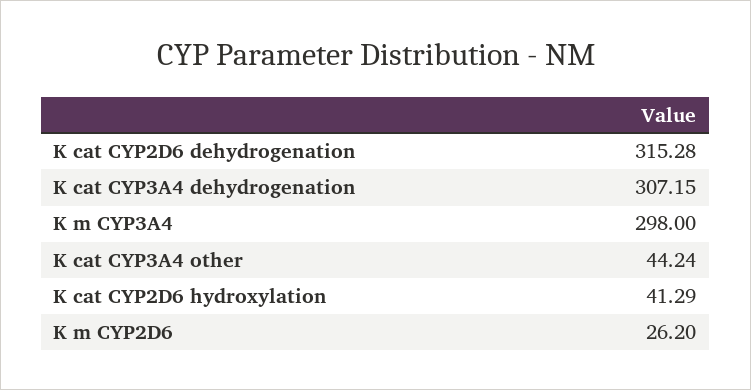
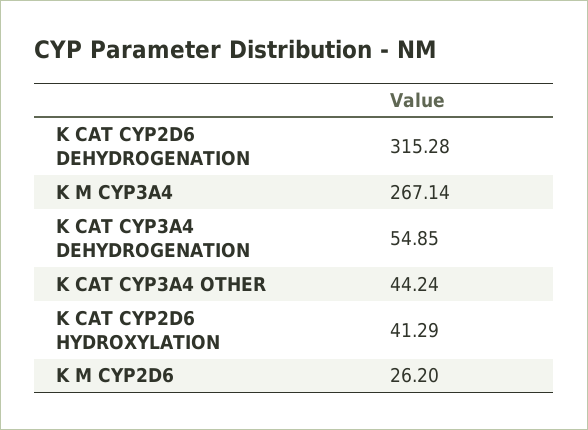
  {
    "K cat CYP2D6 dehydrogenation": 315.28,
-   "K cat CYP3A4 dehydrogenation": 307.15,
+   "K cat CYP3A4 dehydrogenation": 54.85,
-   "K m CYP3A4": 298,
+   "K m CYP3A4": 267.14,
    "K cat CYP3A4 other": 44.24,
    "K cat CYP2D6 hydroxylation": 41.29,
    "K m CYP2D6": 26.2
  }

